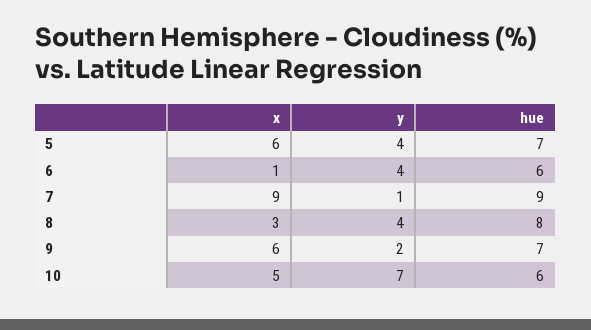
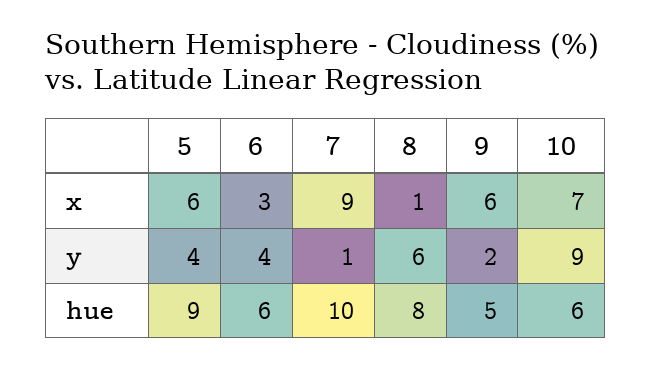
  {
    "x": {
      "5": 6,
-     "6": 1,
+     "6": 3,
      "7": 9,
-     "8": 3,
+     "8": 1,
      "9": 6,
-     "10": 5
+     "10": 7
    },
    "y": {
      "5": 4,
      "6": 4,
      "7": 1,
-     "8": 4,
+     "8": 6,
      "9": 2,
-     "10": 7
+     "10": 9
    },
    "hue": {
-     "5": 7,
+     "5": 9,
      "6": 6,
-     "7": 9,
+     "7": 10,
      "8": 8,
-     "9": 7,
+     "9": 5,
      "10": 6
    }
  }

